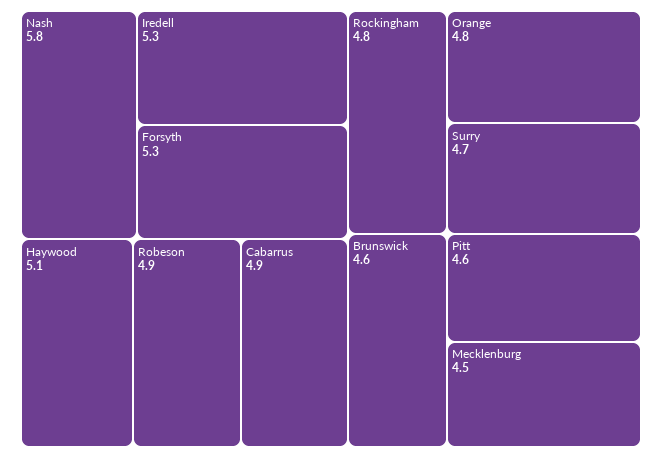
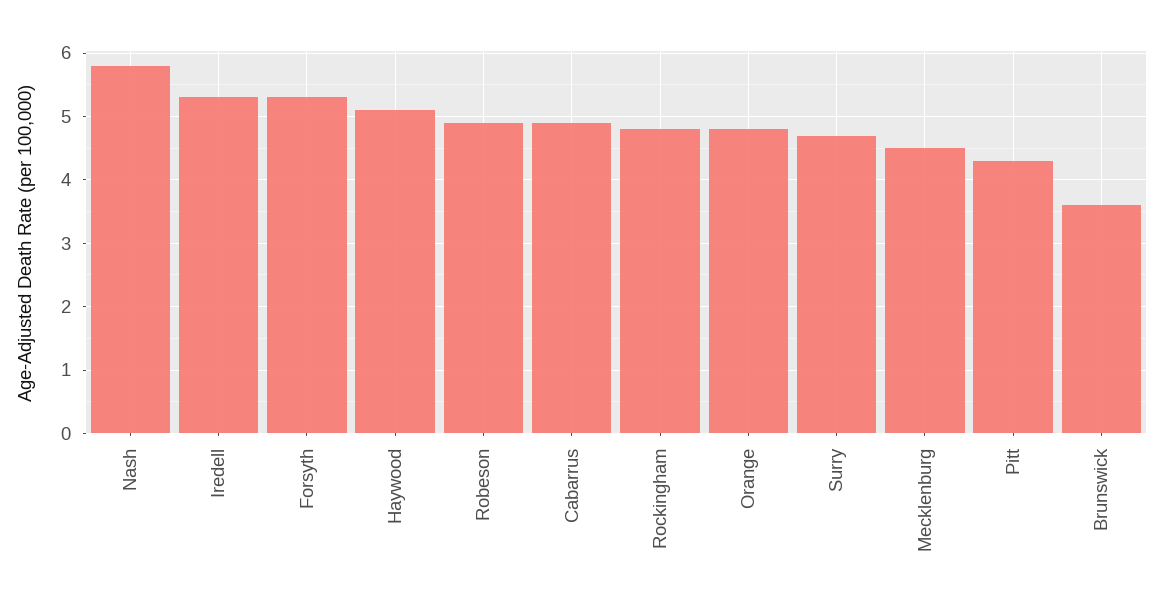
  {
    "Nash": 5.8,
    "Iredell": 5.3,
    "Forsyth": 5.3,
    "Haywood": 5.1,
    "Robeson": 4.9,
    "Cabarrus": 4.9,
    "Rockingham": 4.8,
    "Orange": 4.8,
    "Surry": 4.7,
-   "Brunswick": 4.6,
+   "Brunswick": 3.6,
-   "Pitt": 4.6,
+   "Pitt": 4.3,
    "Mecklenburg": 4.5
  }

